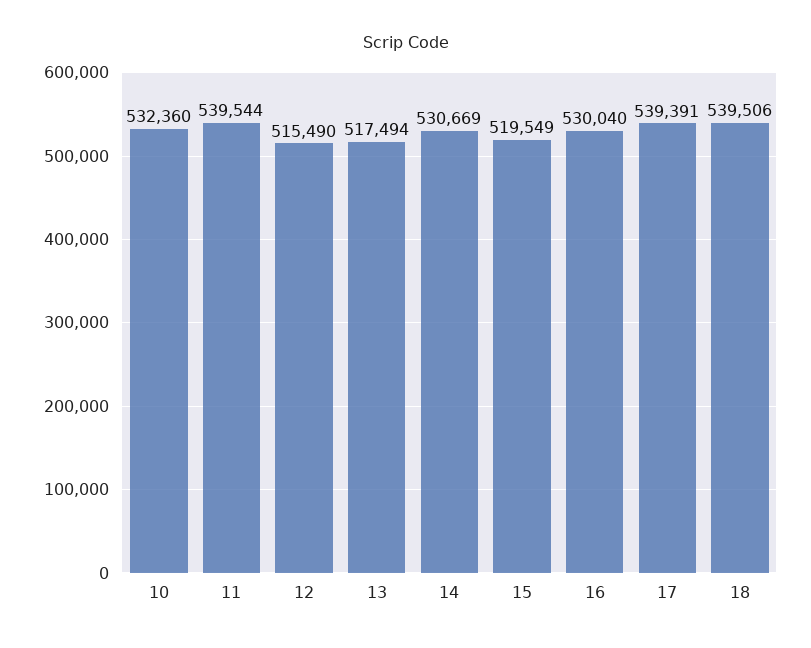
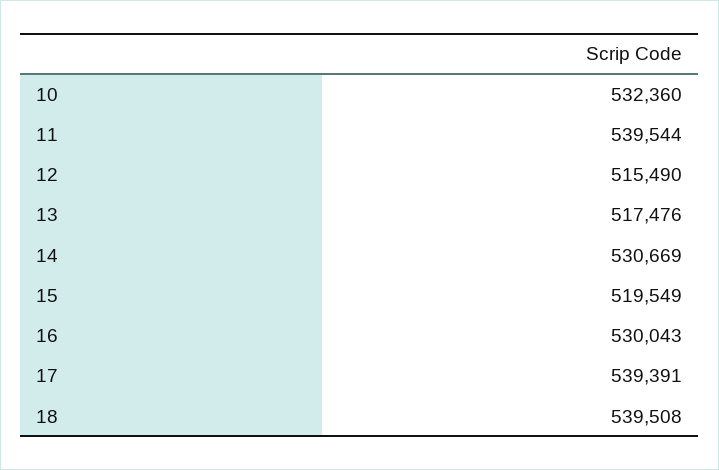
  {
    "10": 532360,
    "11": 539544,
    "12": 515490,
-   "13": 517494,
+   "13": 517476,
    "14": 530669,
    "15": 519549,
-   "16": 530040,
+   "16": 530043,
    "17": 539391,
-   "18": 539506
+   "18": 539508
  }

